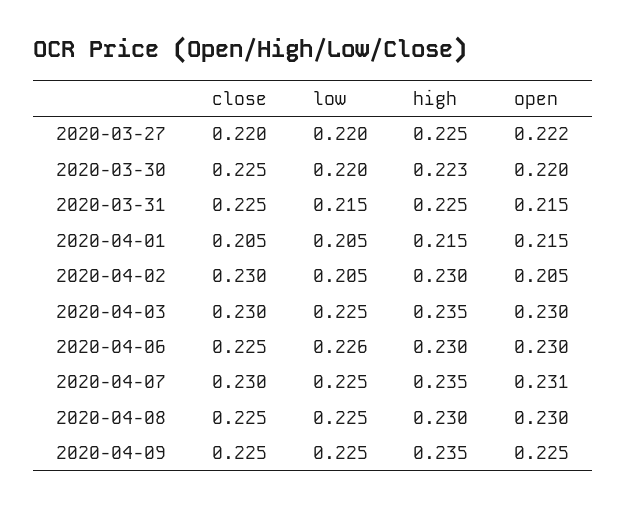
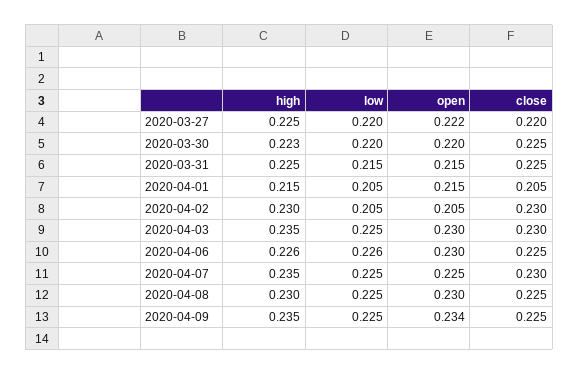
  {
    "close": {
      "2020-03-27": 0.22,
      "2020-03-30": 0.225,
      "2020-03-31": 0.225,
      "2020-04-01": 0.205,
      "2020-04-02": 0.23,
      "2020-04-03": 0.23,
      "2020-04-06": 0.225,
      "2020-04-07": 0.23,
      "2020-04-08": 0.225,
      "2020-04-09": 0.225
    },
    "low": {
      "2020-03-27": 0.22,
      "2020-03-30": 0.22,
      "2020-03-31": 0.215,
      "2020-04-01": 0.205,
      "2020-04-02": 0.205,
      "2020-04-03": 0.225,
      "2020-04-06": 0.226,
      "2020-04-07": 0.225,
      "2020-04-08": 0.225,
      "2020-04-09": 0.225
    },
    "high": {
      "2020-03-27": 0.225,
      "2020-03-30": 0.223,
      "2020-03-31": 0.225,
      "2020-04-01": 0.215,
      "2020-04-02": 0.23,
      "2020-04-03": 0.235,
-     "2020-04-06": 0.23,
+     "2020-04-06": 0.226,
      "2020-04-07": 0.235,
      "2020-04-08": 0.23,
      "2020-04-09": 0.235
    },
    "open": {
      "2020-03-27": 0.222,
      "2020-03-30": 0.22,
      "2020-03-31": 0.215,
      "2020-04-01": 0.215,
      "2020-04-02": 0.205,
      "2020-04-03": 0.23,
      "2020-04-06": 0.23,
-     "2020-04-07": 0.231,
+     "2020-04-07": 0.225,
      "2020-04-08": 0.23,
-     "2020-04-09": 0.225
+     "2020-04-09": 0.234
    }
  }

